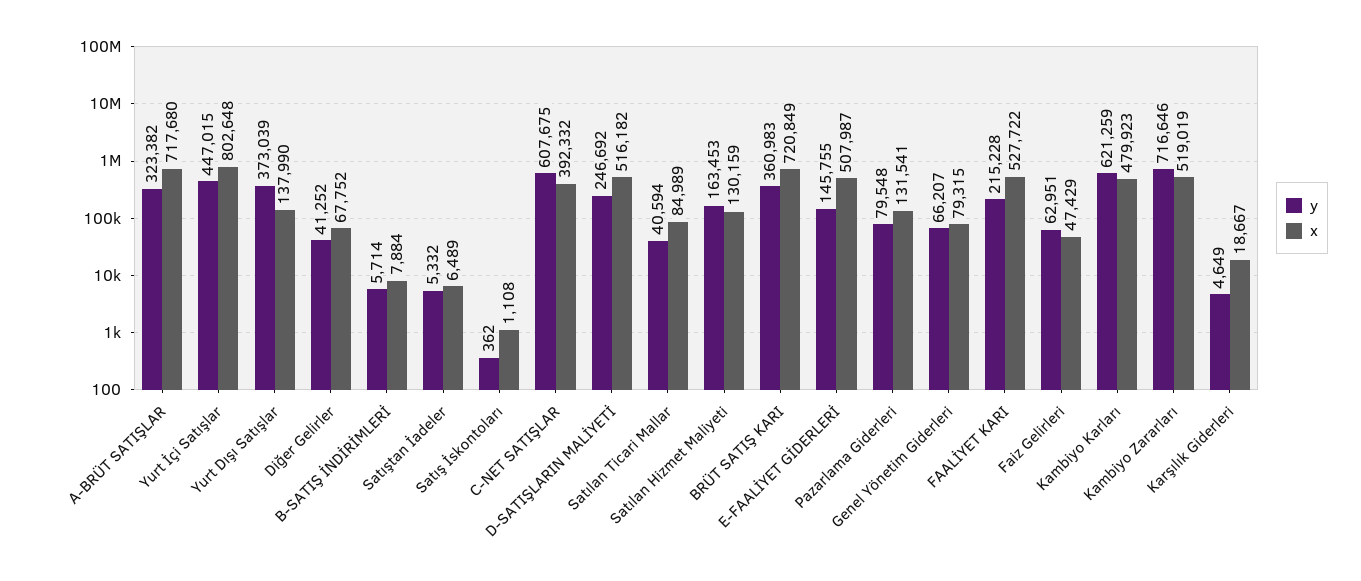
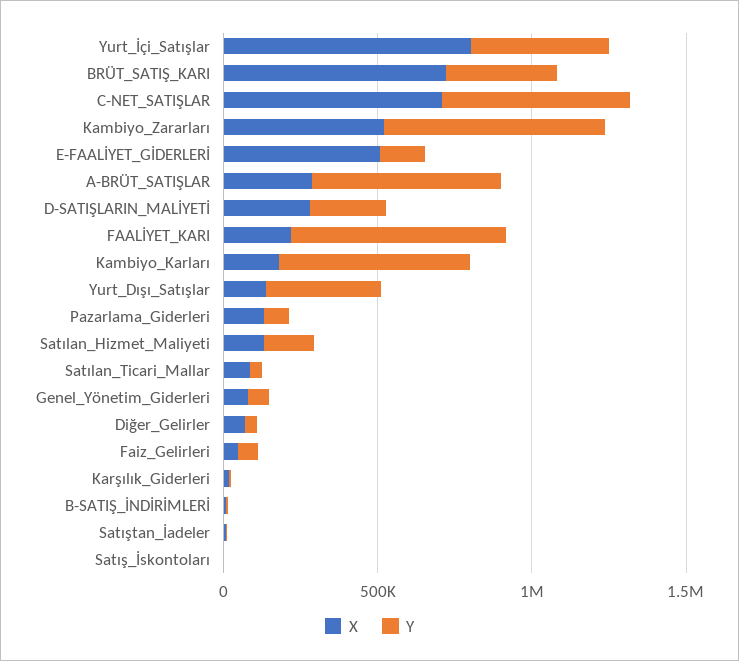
  {
    "y": {
-     "A-BRÜT SATIŞLAR": 323382,
+     "A-BRÜT SATIŞLAR": 600000,
      "Yurt İçi Satışlar": 447015,
      "Yurt Dışı Satışlar": 373039,
      "Diğer Gelirler": 41252,
      "B-SATIŞ İNDİRİMLERİ": 5714,
      "Satıştan İadeler": 5332,
      "Satış İskontoları": 362,
      "C-NET SATIŞLAR": 607675,
      "D-SATIŞLARIN MALİYETİ": 246692,
      "Satılan Ticari Mallar": 40594,
      "Satılan Hizmet Maliyeti": 163453,
      "BRÜT SATIŞ KARI": 360983,
      "E-FAALİYET GİDERLERİ": 145755,
      "Pazarlama Giderleri": 79548,
      "Genel Yönetim Giderleri": 66207,
-     "FAALİYET KARI": 215228,
+     "FAALİYET KARI": 700000,
      "Faiz Gelirleri": 62951,
      "Kambiyo Karları": 621259,
      "Kambiyo Zararları": 716646,
      "Karşılık Giderleri": 4649
    },
    "x": {
-     "A-BRÜT SATIŞLAR": 717680,
+     "A-BRÜT SATIŞLAR": 300000,
      "Yurt İçi Satışlar": 802648,
      "Yurt Dışı Satışlar": 137990,
      "Diğer Gelirler": 67752,
      "B-SATIŞ İNDİRİMLERİ": 7884,
      "Satıştan İadeler": 6489,
      "Satış İskontoları": 1108,
-     "C-NET SATIŞLAR": 392332,
+     "C-NET SATIŞLAR": 700000,
-     "D-SATIŞLARIN MALİYETİ": 516182,
+     "D-SATIŞLARIN MALİYETİ": 300000,
      "Satılan Ticari Mallar": 84989,
      "Satılan Hizmet Maliyeti": 130159,
      "BRÜT SATIŞ KARI": 720849,
      "E-FAALİYET GİDERLERİ": 507987,
      "Pazarlama Giderleri": 131541,
      "Genel Yönetim Giderleri": 79315,
-     "FAALİYET KARI": 527722,
+     "FAALİYET KARI": 200000,
      "Faiz Gelirleri": 47429,
-     "Kambiyo Karları": 479923,
+     "Kambiyo Karları": 200000,
      "Kambiyo Zararları": 519019,
      "Karşılık Giderleri": 18667
    }
  }

